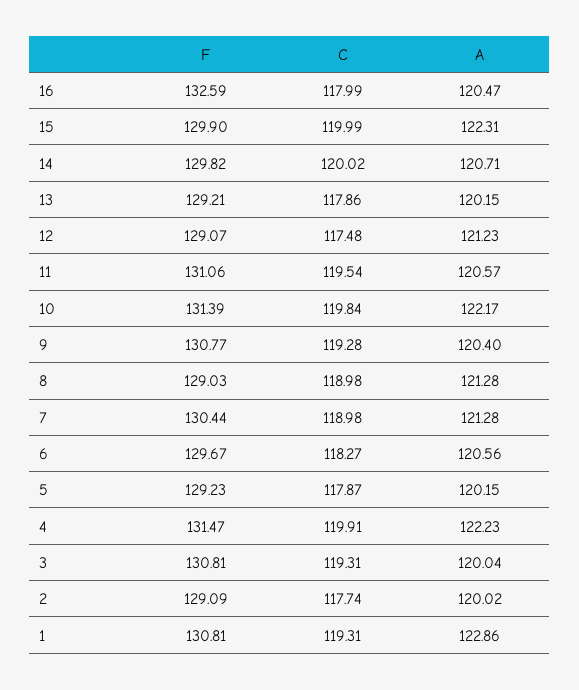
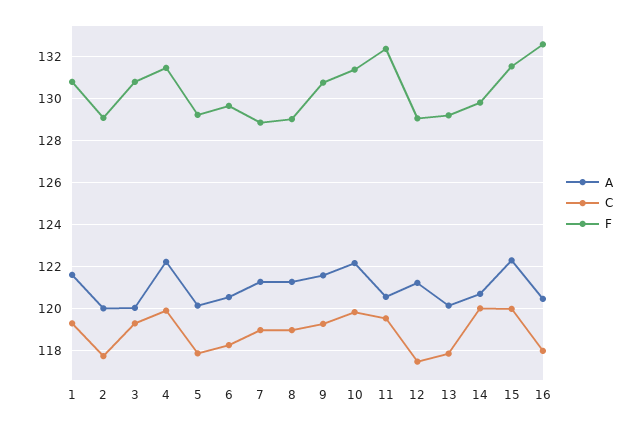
  {
    "F": {
      "16": 132.59,
-     "15": 129.9,
+     "15": 131.5,
      "14": 129.82,
      "13": 129.21,
      "12": 129.07,
-     "11": 131.06,
+     "11": 132.5,
      "10": 131.39,
      "9": 130.77,
      "8": 129.03,
-     "7": 130.44,
+     "7": 129,
      "6": 129.67,
      "5": 129.23,
      "4": 131.47,
      "3": 130.81,
      "2": 129.09,
      "1": 130.81
    },
    "C": {
      "16": 117.99,
      "15": 119.99,
      "14": 120.02,
      "13": 117.86,
      "12": 117.48,
      "11": 119.54,
      "10": 119.84,
      "9": 119.28,
      "8": 118.98,
      "7": 118.98,
      "6": 118.27,
      "5": 117.87,
      "4": 119.91,
      "3": 119.31,
      "2": 117.74,
      "1": 119.31
    },
    "A": {
      "16": 120.47,
      "15": 122.31,
      "14": 120.71,
      "13": 120.15,
      "12": 121.23,
      "11": 120.57,
      "10": 122.17,
-     "9": 120.4,
+     "9": 121.5,
      "8": 121.28,
      "7": 121.28,
      "6": 120.56,
      "5": 120.15,
      "4": 122.23,
      "3": 120.04,
      "2": 120.02,
-     "1": 122.86
+     "1": 121.5
    }
  }

